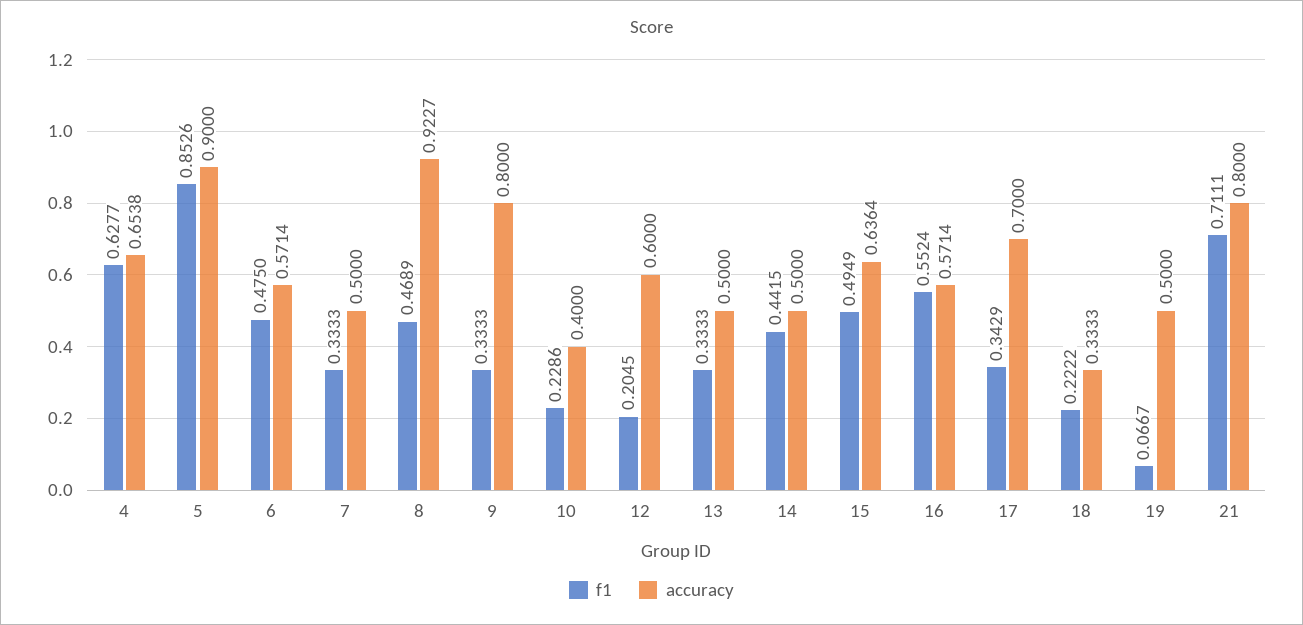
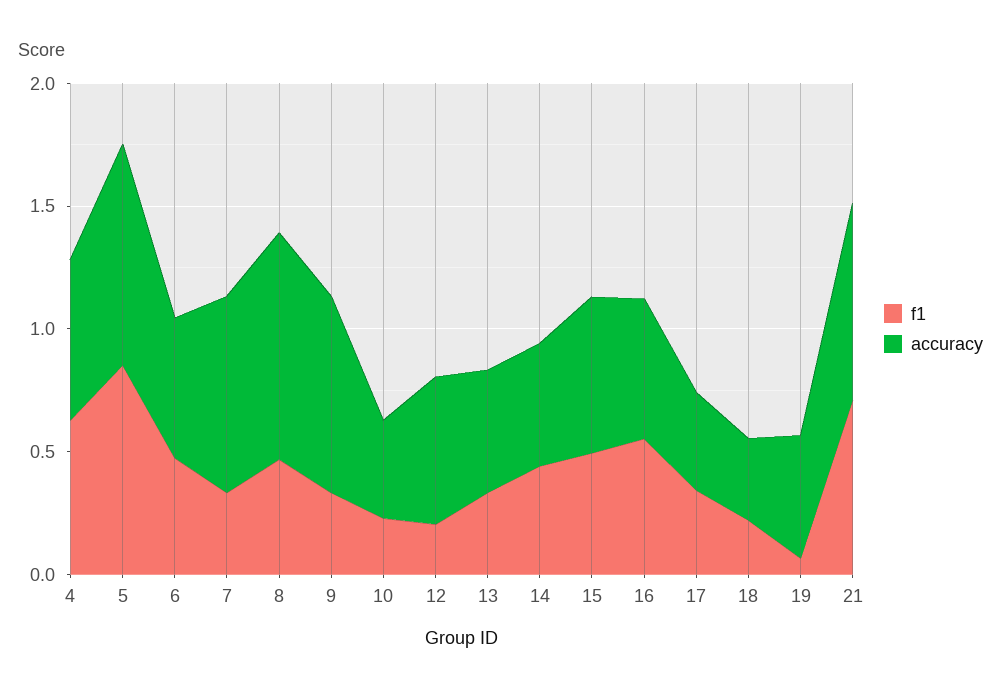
  {
    "f1": {
      "4": 0.6277,
      "5": 0.8526,
      "6": 0.475,
      "7": 0.3333,
      "8": 0.4689,
      "9": 0.3333,
      "10": 0.2286,
      "12": 0.2045,
      "13": 0.3333,
      "14": 0.4415,
      "15": 0.4949,
      "16": 0.5524,
      "17": 0.3429,
      "18": 0.2222,
      "19": 0.0667,
      "21": 0.7111
    },
    "accuracy": {
      "4": 0.6538,
      "5": 0.9,
      "6": 0.5714,
-     "7": 0.5,
+     "7": 0.8,
      "8": 0.9227,
      "9": 0.8,
      "10": 0.4,
      "12": 0.6,
      "13": 0.5,
      "14": 0.5,
      "15": 0.6364,
      "16": 0.5714,
-     "17": 0.7,
+     "17": 0.4,
      "18": 0.3333,
      "19": 0.5,
      "21": 0.8
    }
  }

